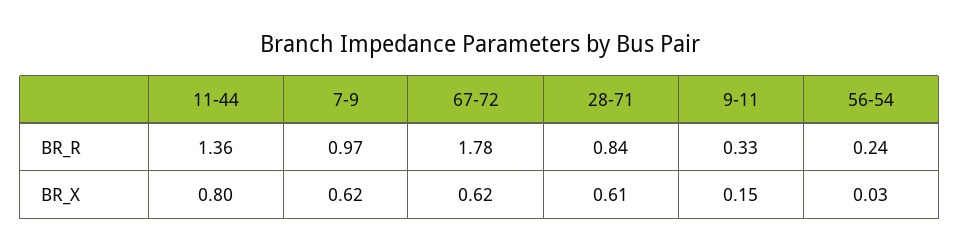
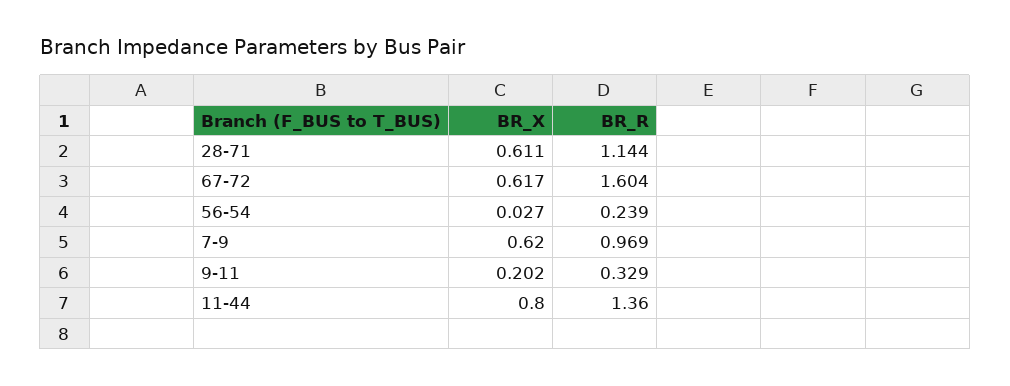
  {
    "11-44": {
      "BR_R": 1.36,
      "BR_X": 0.8
    },
    "7-9": {
      "BR_R": 0.969,
      "BR_X": 0.62
    },
    "67-72": {
-     "BR_R": 1.78,
+     "BR_R": 1.604,
      "BR_X": 0.617
    },
    "28-71": {
-     "BR_R": 0.84,
+     "BR_R": 1.144,
      "BR_X": 0.611
    },
    "9-11": {
      "BR_R": 0.329,
-     "BR_X": 0.15
+     "BR_X": 0.202
    },
    "56-54": {
      "BR_R": 0.239,
      "BR_X": 0.027
    }
  }

